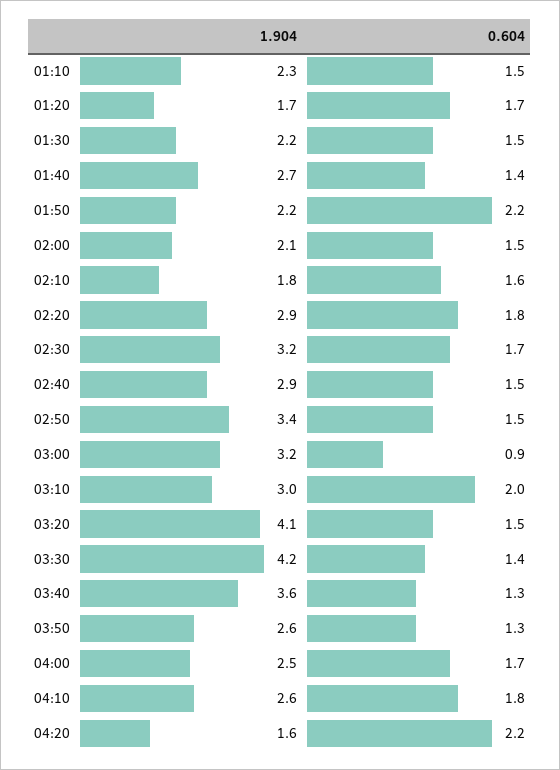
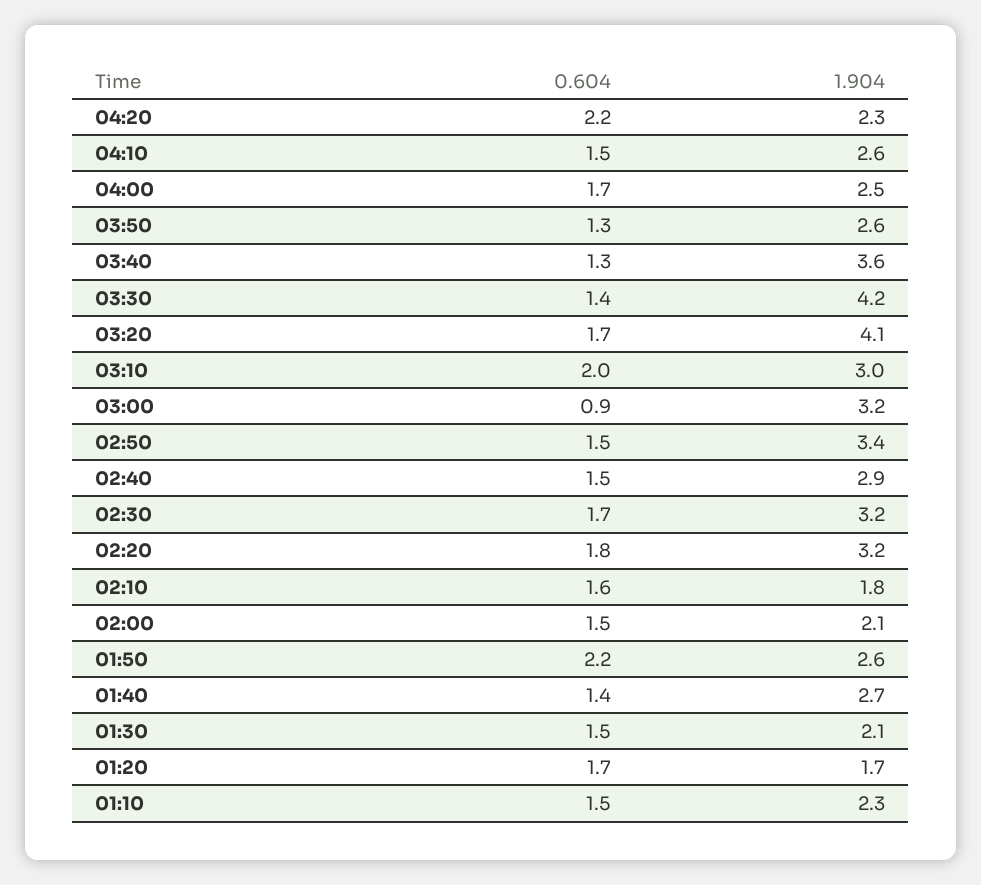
  {
    "1.904": {
      "01:10": 2.3,
      "01:20": 1.7,
-     "01:30": 2.2,
+     "01:30": 2.1,
      "01:40": 2.7,
-     "01:50": 2.2,
+     "01:50": 2.6,
      "02:00": 2.1,
      "02:10": 1.8,
-     "02:20": 2.9,
+     "02:20": 3.2,
      "02:30": 3.2,
      "02:40": 2.9,
      "02:50": 3.4,
      "03:00": 3.2,
      "03:10": 3,
      "03:20": 4.1,
      "03:30": 4.2,
      "03:40": 3.6,
      "03:50": 2.6,
      "04:00": 2.5,
      "04:10": 2.6,
-     "04:20": 1.6
+     "04:20": 2.3
    },
    "0.604": {
      "01:10": 1.5,
      "01:20": 1.7,
      "01:30": 1.5,
      "01:40": 1.4,
      "01:50": 2.2,
      "02:00": 1.5,
      "02:10": 1.6,
      "02:20": 1.8,
      "02:30": 1.7,
      "02:40": 1.5,
      "02:50": 1.5,
      "03:00": 0.9,
      "03:10": 2,
-     "03:20": 1.5,
+     "03:20": 1.7,
      "03:30": 1.4,
      "03:40": 1.3,
      "03:50": 1.3,
      "04:00": 1.7,
-     "04:10": 1.8,
+     "04:10": 1.5,
      "04:20": 2.2
    }
  }

